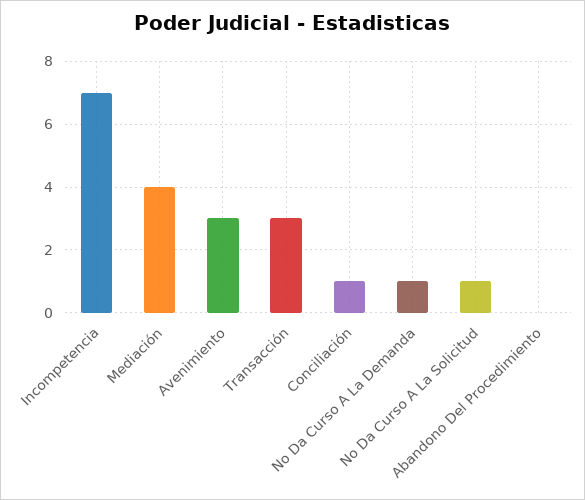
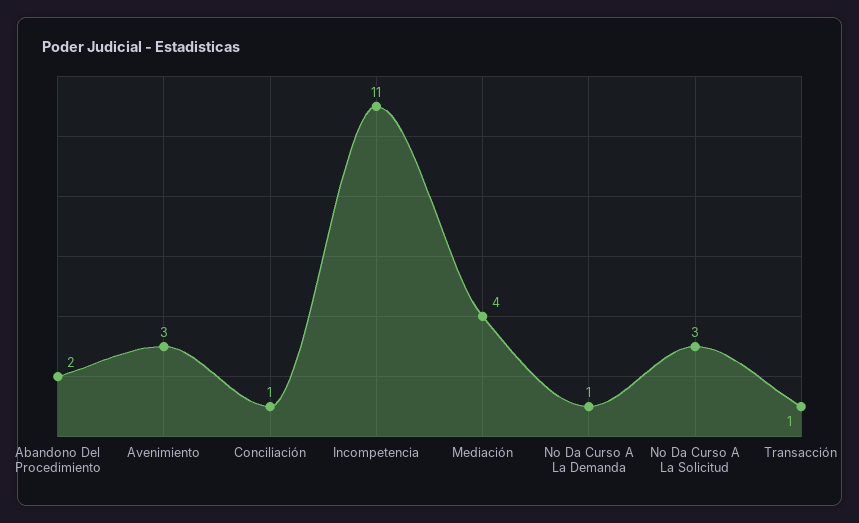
  {
-   "Incompetencia": 7,
+   "Incompetencia": 11,
    "Mediación": 4,
    "Avenimiento": 3,
-   "Transacción": 3,
+   "Transacción": 1,
    "Conciliación": 1,
    "No Da Curso A La Demanda": 1,
-   "No Da Curso A La Solicitud": 1,
+   "No Da Curso A La Solicitud": 3,
-   "Abandono Del Procedimiento": 0
+   "Abandono Del Procedimiento": 2
  }

